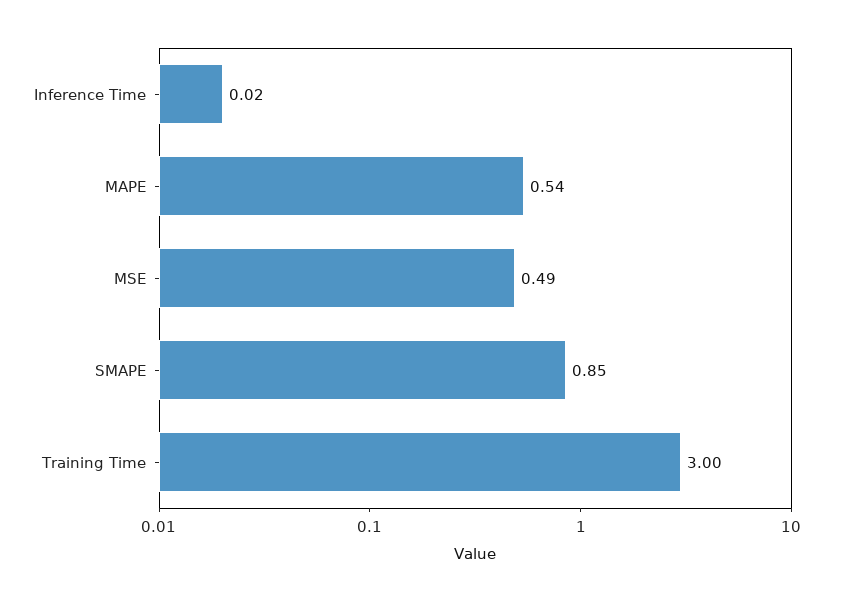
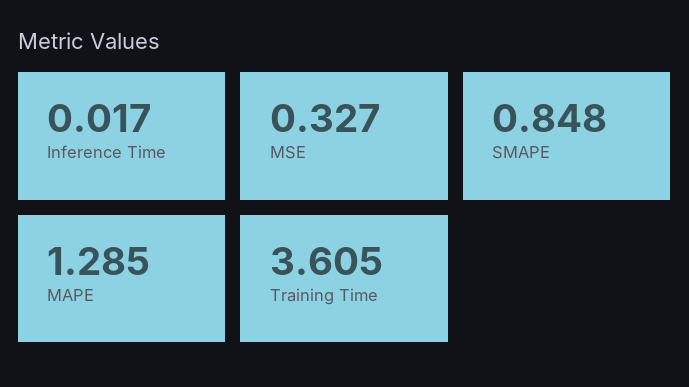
  {
    "Inference Time": 0.017,
-   "MAPE": 0.54,
+   "MAPE": 1.285,
-   "MSE": 0.49,
+   "MSE": 0.327,
    "SMAPE": 0.848,
-   "Training Time": 3
+   "Training Time": 3.605
  }

